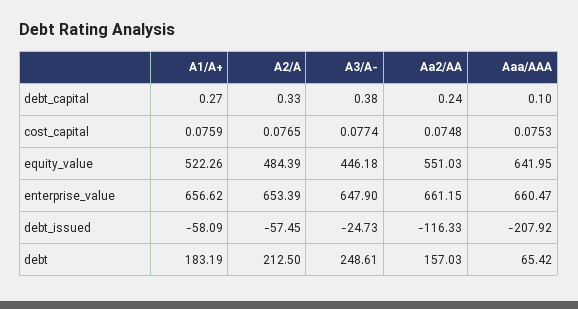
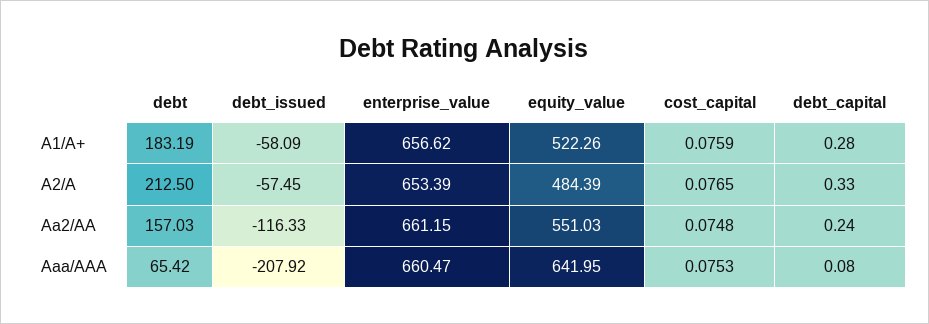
  {
    "A1/A+": {
-     "debt_capital": 0.27,
+     "debt_capital": 0.28,
      "cost_capital": 0.0759,
      "equity_value": 522.26,
      "enterprise_value": 656.62,
      "debt_issued": -58.09,
      "debt": 183.19
    },
    "A2/A": {
      "debt_capital": 0.33,
      "cost_capital": 0.0765,
      "equity_value": 484.39,
      "enterprise_value": 653.39,
      "debt_issued": -57.45,
      "debt": 212.5
    },
-   "A3/A-": {
-     "debt_capital": 0.38,
-     "cost_capital": 0.0774,
-     "equity_value": 446.18,
-     "enterprise_value": 647.9,
-     "debt_issued": -24.73,
-     "debt": 248.61
-   },
    "Aa2/AA": {
      "debt_capital": 0.24,
      "cost_capital": 0.0748,
      "equity_value": 551.03,
      "enterprise_value": 661.15,
      "debt_issued": -116.33,
      "debt": 157.03
    },
    "Aaa/AAA": {
-     "debt_capital": 0.1,
+     "debt_capital": 0.08,
      "cost_capital": 0.0753,
      "equity_value": 641.95,
      "enterprise_value": 660.47,
      "debt_issued": -207.92,
      "debt": 65.42
    }
  }

